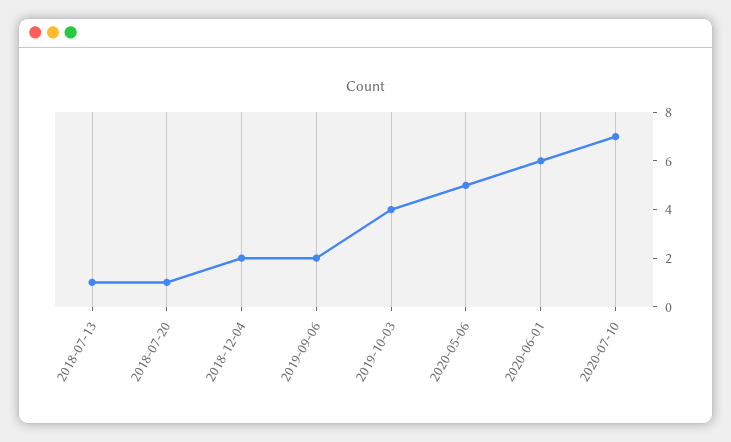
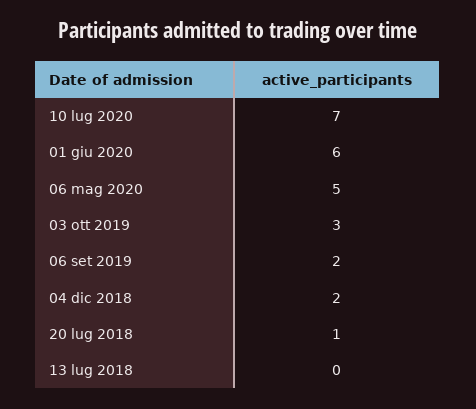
  {
-   "2018-07-13": 1,
+   "2018-07-13": 0,
    "2018-07-20": 1,
    "2018-12-04": 2,
    "2019-09-06": 2,
-   "2019-10-03": 4,
+   "2019-10-03": 3,
    "2020-05-06": 5,
    "2020-06-01": 6,
    "2020-07-10": 7
  }

